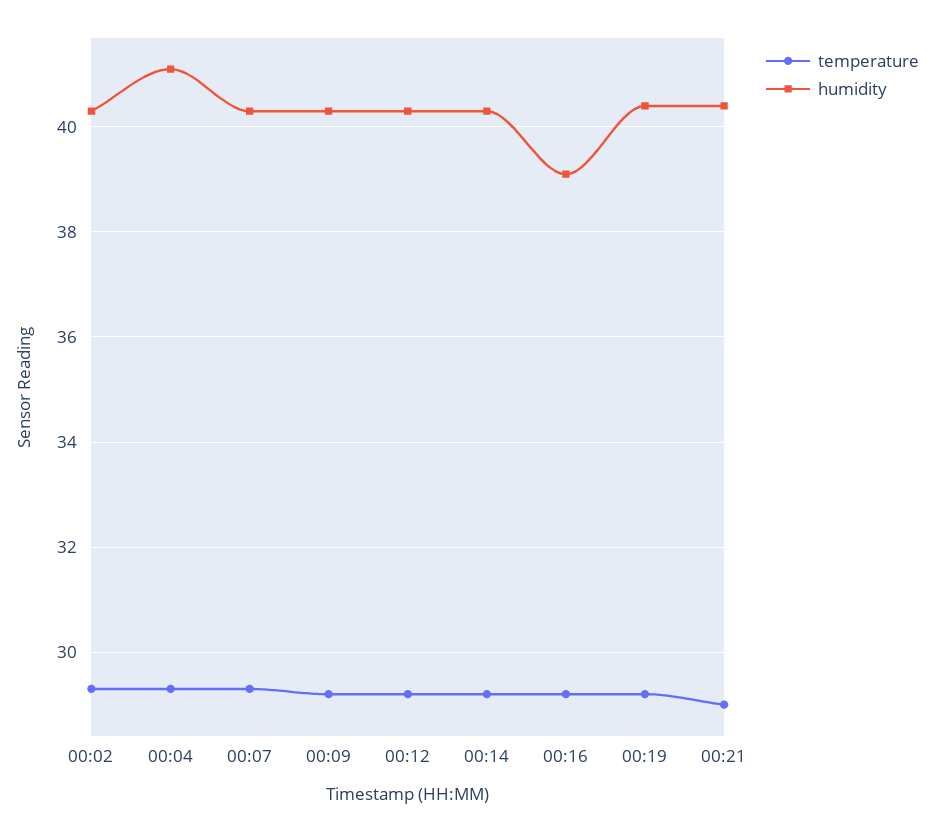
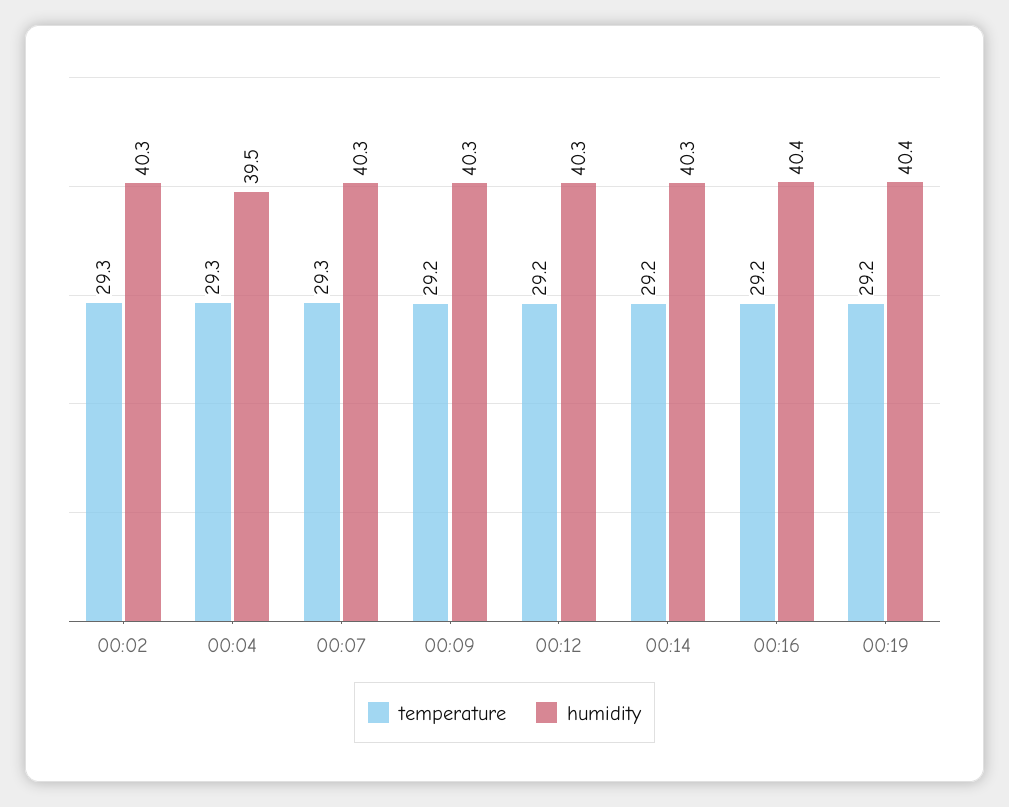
  {
    "temperature": {
      "00:02": 29.3,
      "00:04": 29.3,
      "00:07": 29.3,
      "00:09": 29.2,
      "00:12": 29.2,
      "00:14": 29.2,
      "00:16": 29.2,
-     "00:19": 29.2,
+     "00:19": 29.2
-     "00:21": 29
    },
    "humidity": {
      "00:02": 40.3,
-     "00:04": 41,
+     "00:04": 39.5,
      "00:07": 40.3,
      "00:09": 40.3,
      "00:12": 40.3,
      "00:14": 40.3,
-     "00:16": 39,
+     "00:16": 40.4,
-     "00:19": 40.4,
+     "00:19": 40.4
-     "00:21": 40.5
    }
  }

